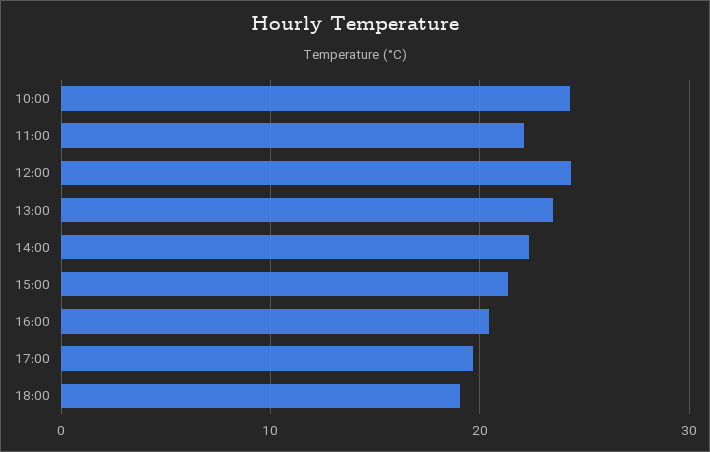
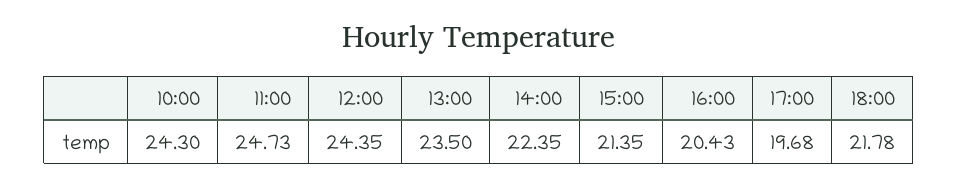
  {
    "10:00": 24.3,
-   "11:00": 22,
+   "11:00": 24.73,
    "12:00": 24.35,
    "13:00": 23.5,
    "14:00": 22.35,
    "15:00": 21.35,
    "16:00": 20.43,
    "17:00": 19.68,
-   "18:00": 19
+   "18:00": 21.78
  }

